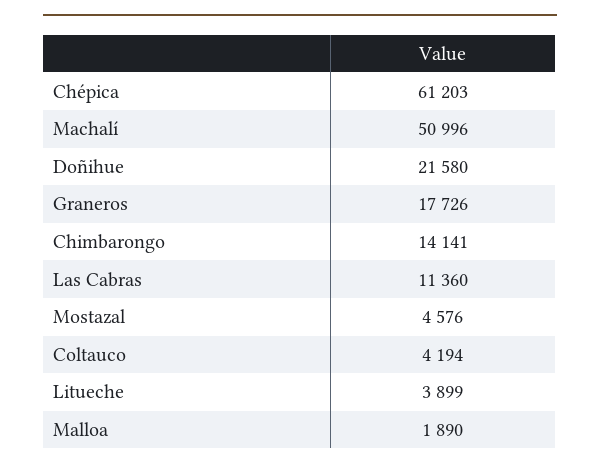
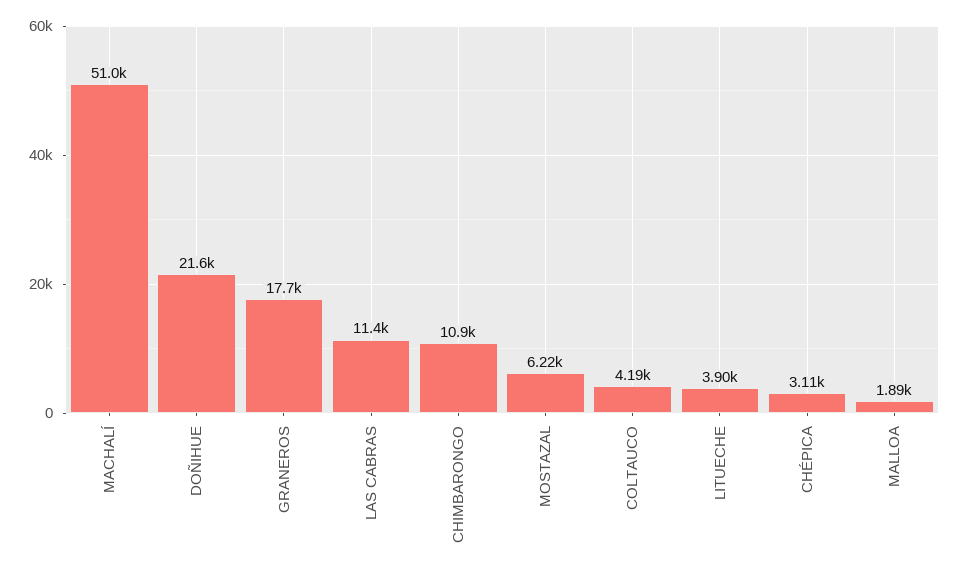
  {
-   "Chépica": 61203,
+   "Chépica": 3110,
    "Machalí": 50996,
    "Doñihue": 21580,
    "Graneros": 17726,
-   "Chimbarongo": 14141,
+   "Chimbarongo": 10900,
    "Las Cabras": 11360,
-   "Mostazal": 4576,
+   "Mostazal": 6220,
    "Coltauco": 4194,
    "Litueche": 3899,
    "Malloa": 1890
  }

